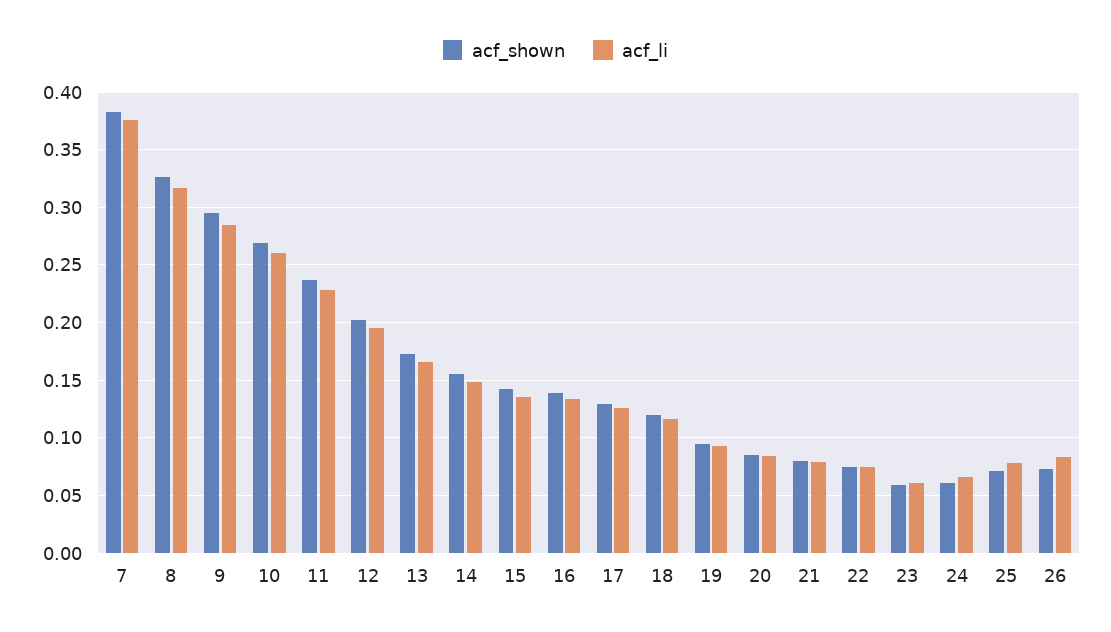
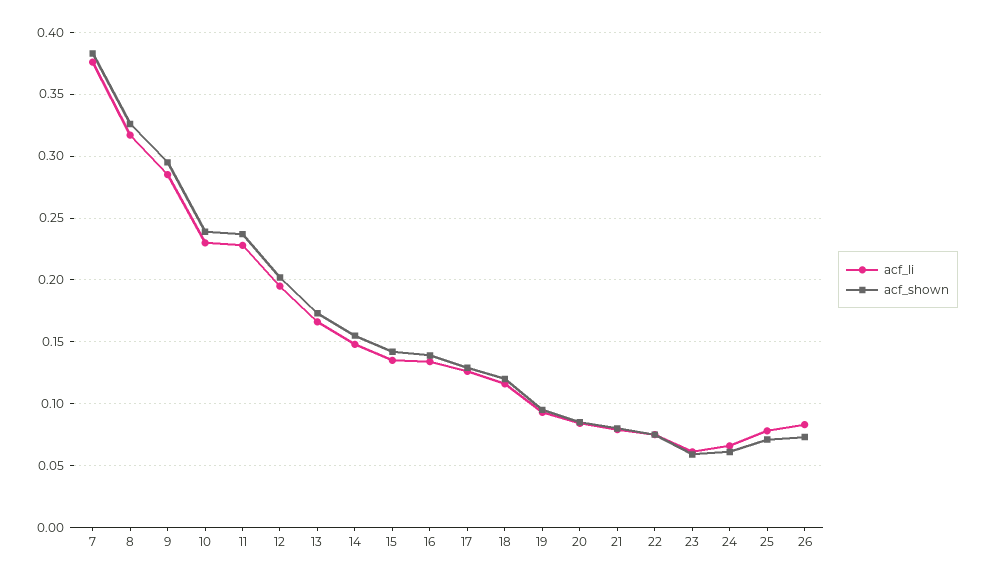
  {
    "acf_shown": {
      "7": 0.385,
      "8": 0.325,
      "9": 0.295,
-     "10": 0.27,
+     "10": 0.24,
      "11": 0.235,
      "12": 0.2,
      "13": 0.175,
      "14": 0.155,
      "15": 0.14,
      "16": 0.14,
      "17": 0.13,
      "18": 0.12,
      "19": 0.095,
      "20": 0.085,
      "21": 0.08,
      "22": 0.075,
      "23": 0.06,
      "24": 0.06,
      "25": 0.07,
      "26": 0.075
    },
    "acf_li": {
      "7": 0.375,
      "8": 0.315,
      "9": 0.285,
-     "10": 0.26,
+     "10": 0.23,
      "11": 0.23,
      "12": 0.195,
      "13": 0.165,
      "14": 0.15,
      "15": 0.135,
      "16": 0.135,
      "17": 0.125,
      "18": 0.115,
      "19": 0.095,
      "20": 0.085,
      "21": 0.08,
      "22": 0.075,
      "23": 0.06,
      "24": 0.065,
      "25": 0.08,
      "26": 0.085
    }
  }

